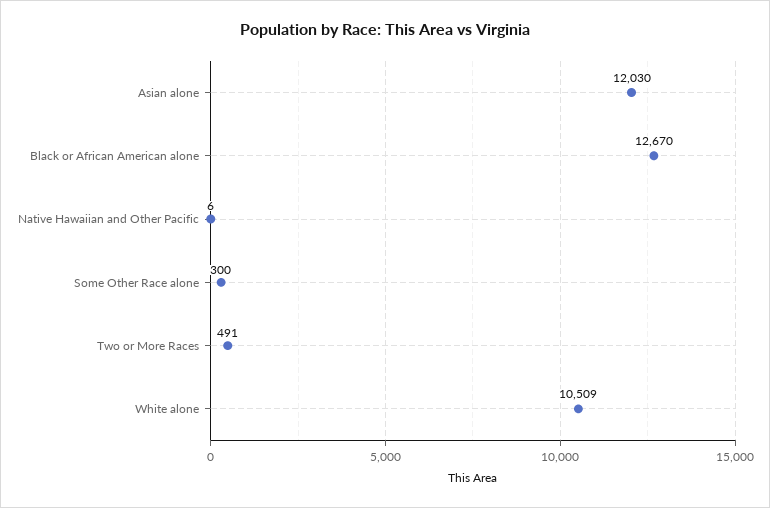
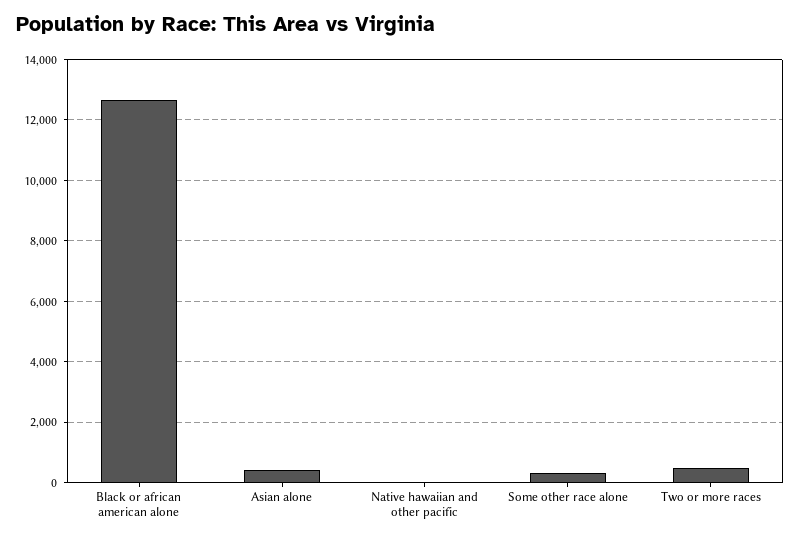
  {
-   "Asian alone": 12030,
+   "Asian alone": 400,
    "Black or African American alone": 12670,
    "Native Hawaiian and Other Pacific": 6,
    "Some Other Race alone": 300,
-   "Two or More Races": 491,
+   "Two or More Races": 491
-   "White alone": 10509
  }

